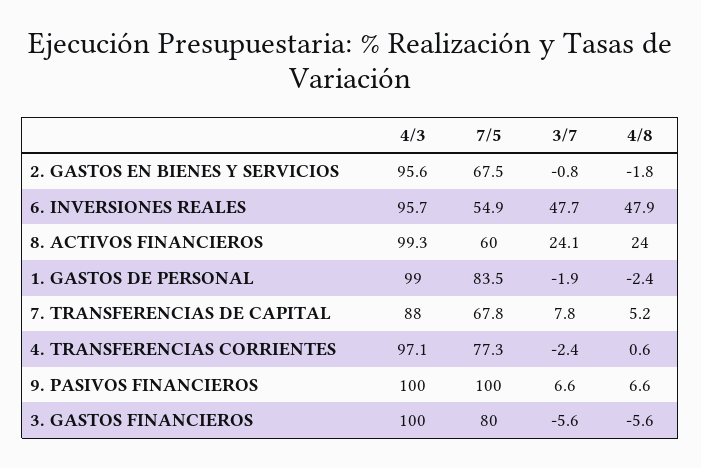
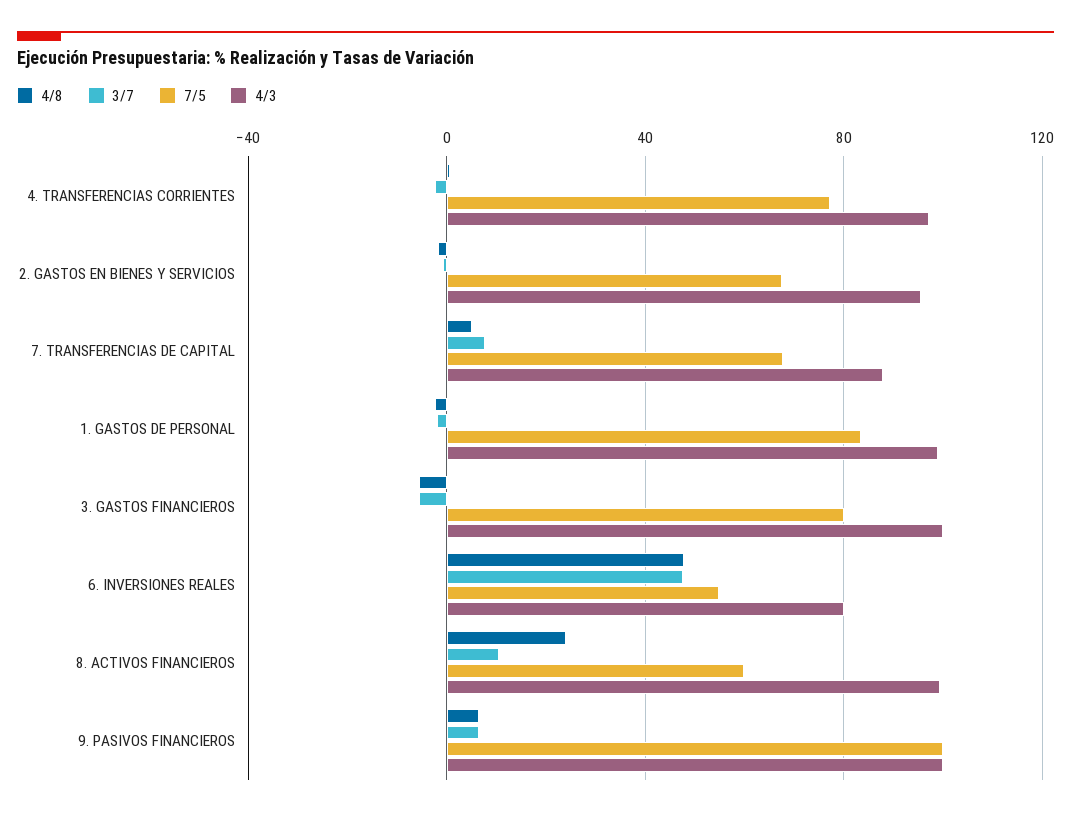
  {
    "4/3": {
      "2. GASTOS EN BIENES Y SERVICIOS": 95.6,
-     "6. INVERSIONES REALES": 95.7,
+     "6. INVERSIONES REALES": 80,
      "8. ACTIVOS FINANCIEROS": 99.3,
      "1. GASTOS DE PERSONAL": 99,
      "7. TRANSFERENCIAS DE CAPITAL": 88,
      "4. TRANSFERENCIAS CORRIENTES": 97.1,
      "9. PASIVOS FINANCIEROS": 100,
      "3. GASTOS FINANCIEROS": 100
    },
    "7/5": {
      "2. GASTOS EN BIENES Y SERVICIOS": 67.5,
      "6. INVERSIONES REALES": 54.9,
      "8. ACTIVOS FINANCIEROS": 60,
      "1. GASTOS DE PERSONAL": 83.5,
      "7. TRANSFERENCIAS DE CAPITAL": 67.8,
      "4. TRANSFERENCIAS CORRIENTES": 77.3,
      "9. PASIVOS FINANCIEROS": 100,
      "3. GASTOS FINANCIEROS": 80
    },
    "3/7": {
      "2. GASTOS EN BIENES Y SERVICIOS": -0.8,
      "6. INVERSIONES REALES": 47.7,
-     "8. ACTIVOS FINANCIEROS": 24.1,
+     "8. ACTIVOS FINANCIEROS": 10,
      "1. GASTOS DE PERSONAL": -1.9,
      "7. TRANSFERENCIAS DE CAPITAL": 7.8,
      "4. TRANSFERENCIAS CORRIENTES": -2.4,
      "9. PASIVOS FINANCIEROS": 6.6,
      "3. GASTOS FINANCIEROS": -5.6
    },
    "4/8": {
      "2. GASTOS EN BIENES Y SERVICIOS": -1.8,
      "6. INVERSIONES REALES": 47.9,
      "8. ACTIVOS FINANCIEROS": 24,
      "1. GASTOS DE PERSONAL": -2.4,
      "7. TRANSFERENCIAS DE CAPITAL": 5.2,
      "4. TRANSFERENCIAS CORRIENTES": 0.6,
      "9. PASIVOS FINANCIEROS": 6.6,
      "3. GASTOS FINANCIEROS": -5.6
    }
  }

